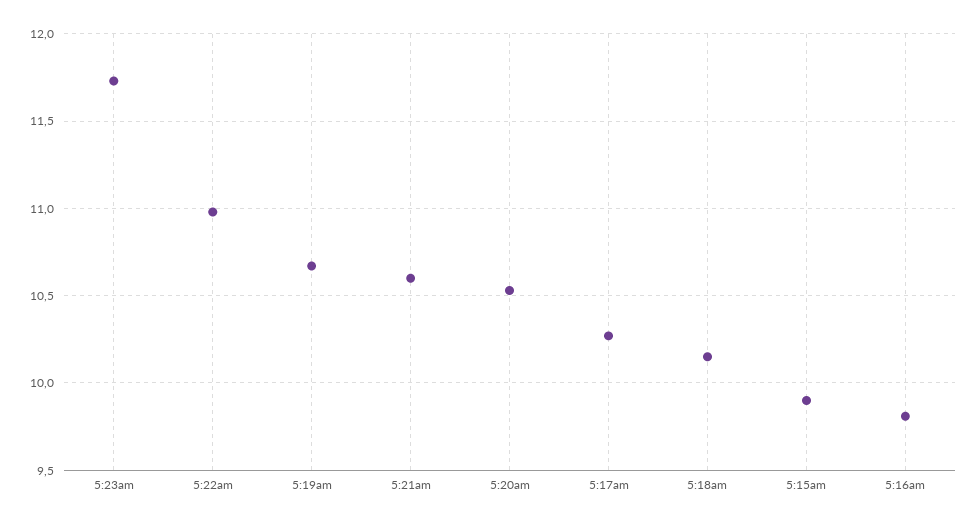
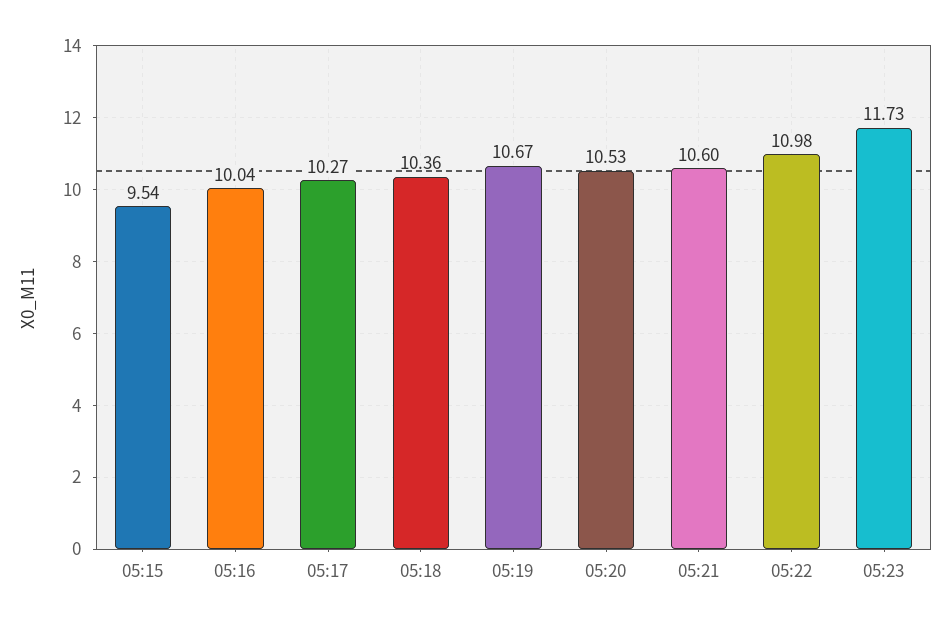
  {
    "5:23am": 11.73,
    "5:22am": 10.98,
    "5:19am": 10.67,
    "5:21am": 10.6,
    "5:20am": 10.53,
    "5:17am": 10.27,
-   "5:18am": 10.15,
+   "5:18am": 10.36,
-   "5:15am": 9.9,
+   "5:15am": 9.54,
-   "5:16am": 9.8
+   "5:16am": 10.04
  }

